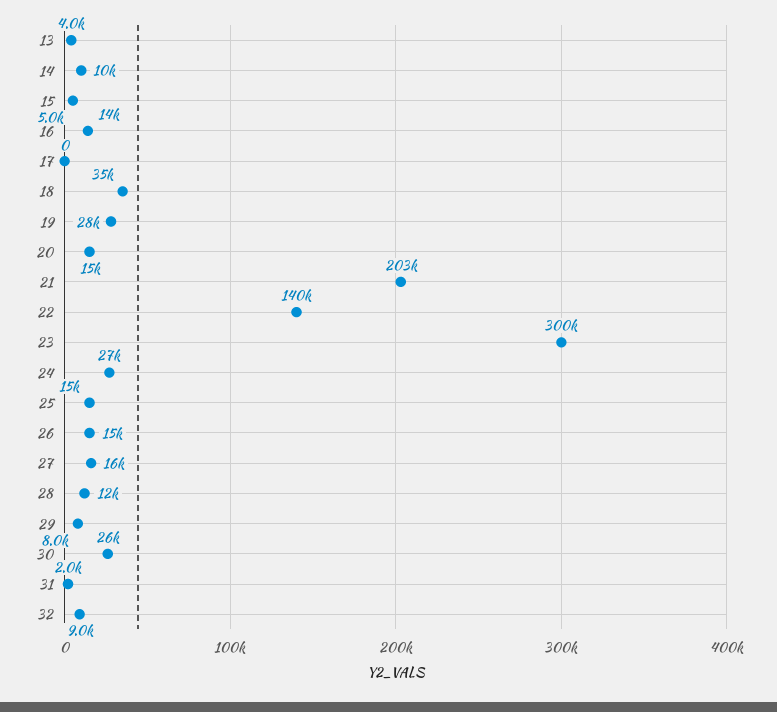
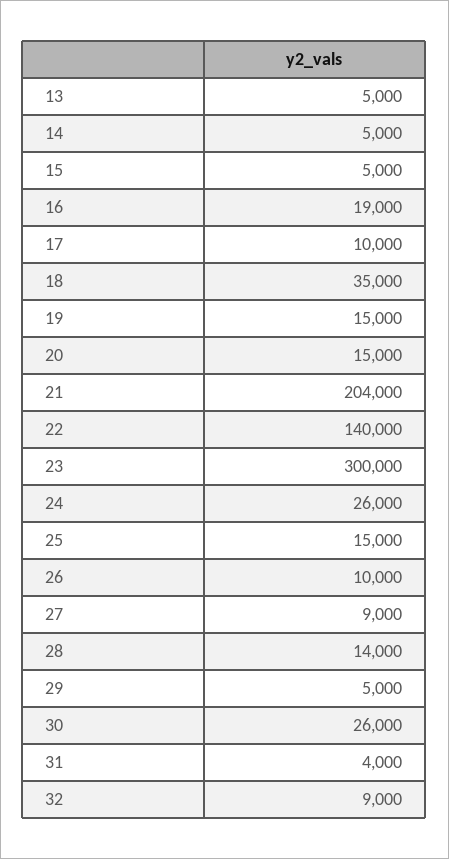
  {
-   "13": 4000,
+   "13": 5000,
-   "14": 10000,
+   "14": 5000,
    "15": 5000,
-   "16": 14000,
+   "16": 19000,
-   "17": 0,
+   "17": 10000,
    "18": 35000,
-   "19": 28000,
+   "19": 15000,
    "20": 15000,
-   "21": 203000,
+   "21": 204000,
    "22": 140000,
    "23": 300000,
-   "24": 27000,
+   "24": 26000,
    "25": 15000,
-   "26": 15000,
+   "26": 10000,
-   "27": 16000,
+   "27": 9000,
-   "28": 12000,
+   "28": 14000,
-   "29": 8000,
+   "29": 5000,
    "30": 26000,
-   "31": 2000,
+   "31": 4000,
    "32": 9000
  }

